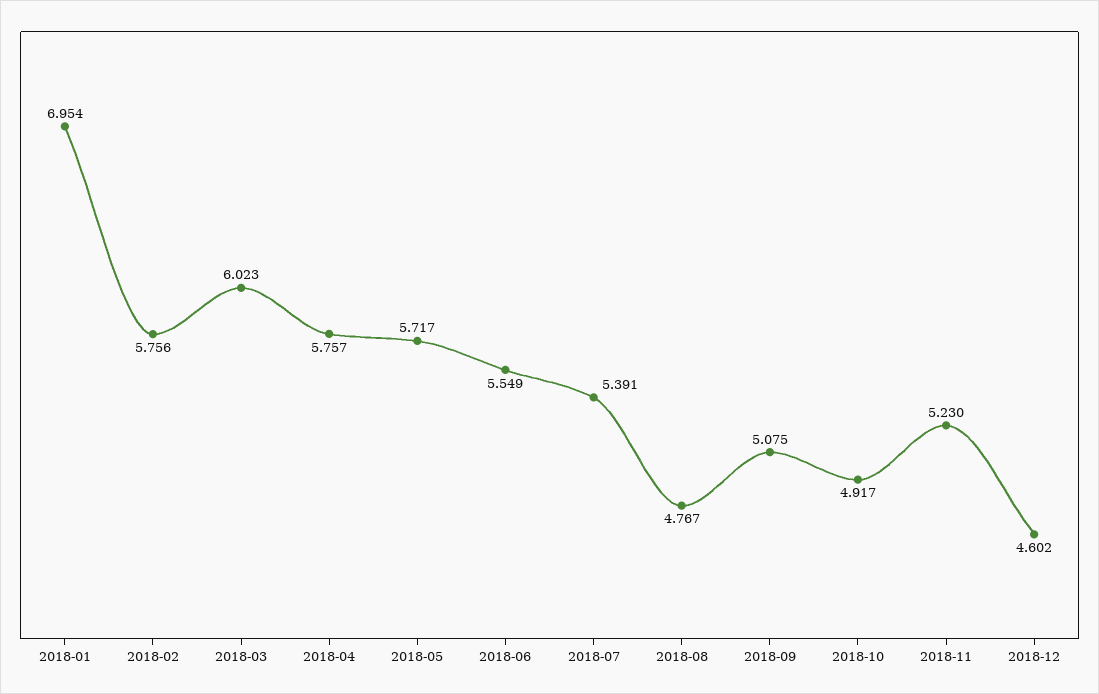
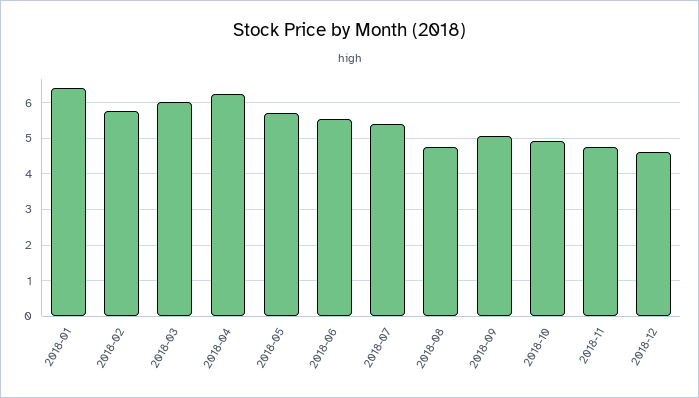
  {
-   "2018-01": 6.954,
+   "2018-01": 6.4,
    "2018-02": 5.756,
    "2018-03": 6.023,
-   "2018-04": 5.757,
+   "2018-04": 6.2,
    "2018-05": 5.717,
    "2018-06": 5.549,
    "2018-07": 5.391,
    "2018-08": 4.767,
    "2018-09": 5.075,
    "2018-10": 4.917,
-   "2018-11": 5.23,
+   "2018-11": 4.8,
    "2018-12": 4.602
  }

